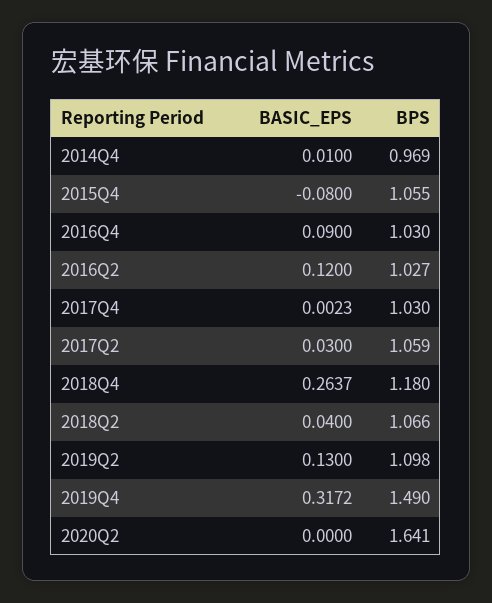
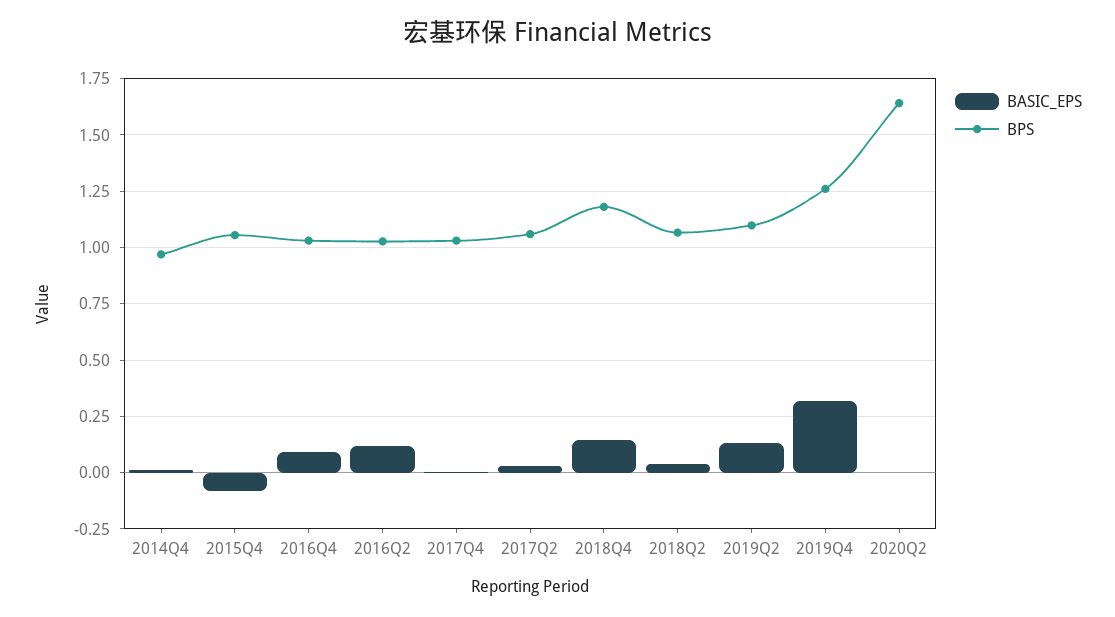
  {
    "BASIC_EPS": {
      "2014Q4": 0.01,
      "2015Q4": -0.08,
      "2016Q4": 0.09,
      "2016Q2": 0.12,
      "2017Q4": 0.0023,
      "2017Q2": 0.03,
-     "2018Q4": 0.2637,
+     "2018Q4": 0.15,
      "2018Q2": 0.04,
      "2019Q2": 0.13,
      "2019Q4": 0.3172,
      "2020Q2": 0
    },
    "BPS": {
      "2014Q4": 0.969,
      "2015Q4": 1.055,
      "2016Q4": 1.03,
      "2016Q2": 1.027,
      "2017Q4": 1.03,
      "2017Q2": 1.059,
      "2018Q4": 1.18,
      "2018Q2": 1.066,
      "2019Q2": 1.098,
-     "2019Q4": 1.49,
+     "2019Q4": 1.25,
      "2020Q2": 1.641
    }
  }

